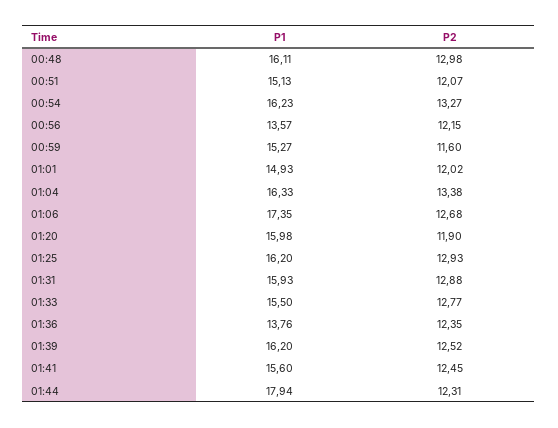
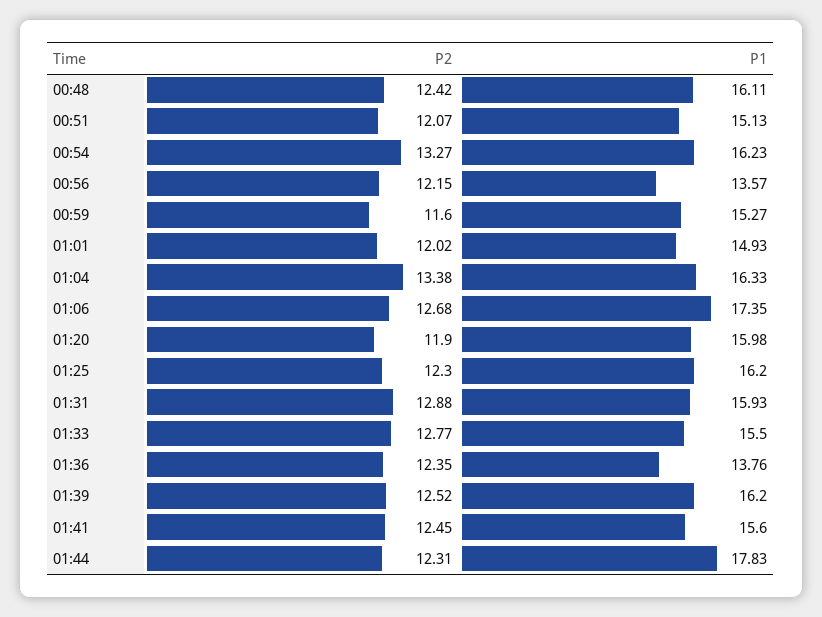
  {
    "P1": {
      "00:48": 16.11,
      "00:51": 15.13,
      "00:54": 16.23,
      "00:56": 13.57,
      "00:59": 15.27,
      "01:01": 14.93,
      "01:04": 16.33,
      "01:06": 17.35,
      "01:20": 15.98,
      "01:25": 16.2,
      "01:31": 15.93,
      "01:33": 15.5,
      "01:36": 13.76,
      "01:39": 16.2,
      "01:41": 15.6,
-     "01:44": 17.94
+     "01:44": 17.83
    },
    "P2": {
-     "00:48": 12.98,
+     "00:48": 12.42,
      "00:51": 12.07,
      "00:54": 13.27,
      "00:56": 12.15,
      "00:59": 11.6,
      "01:01": 12.02,
      "01:04": 13.38,
      "01:06": 12.68,
      "01:20": 11.9,
-     "01:25": 12.93,
+     "01:25": 12.3,
      "01:31": 12.88,
      "01:33": 12.77,
      "01:36": 12.35,
      "01:39": 12.52,
      "01:41": 12.45,
      "01:44": 12.31
    }
  }

